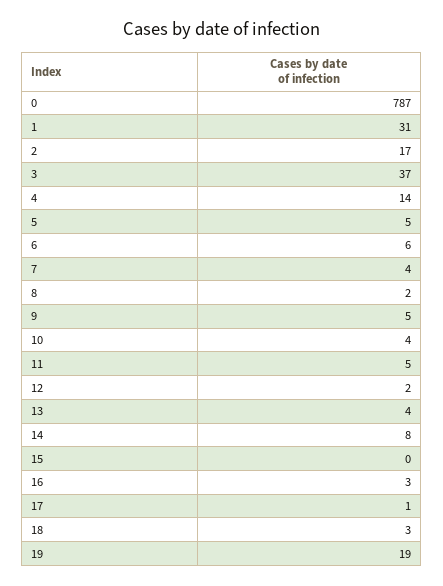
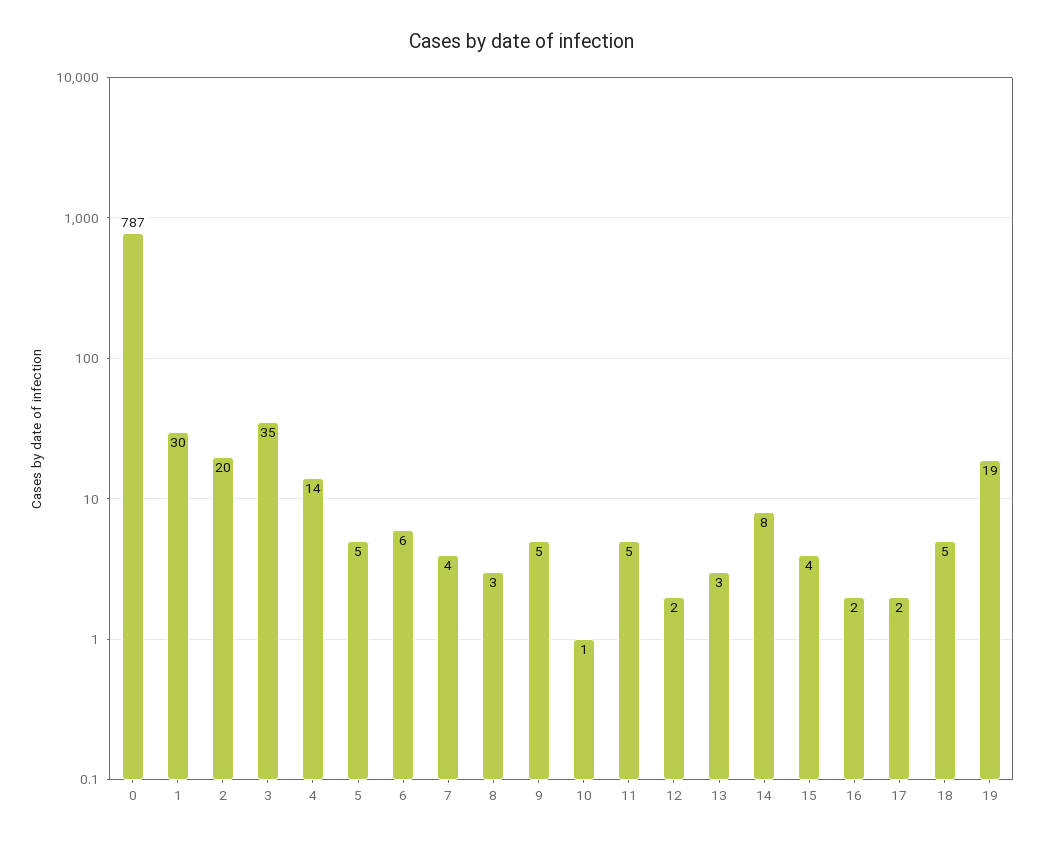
  {
    "0": 787,
-   "1": 31,
+   "1": 30,
-   "2": 17,
+   "2": 20,
-   "3": 37,
+   "3": 35,
    "4": 14,
    "5": 5,
    "6": 6,
    "7": 4,
-   "8": 2,
+   "8": 3,
    "9": 5,
-   "10": 4,
+   "10": 1,
    "11": 5,
    "12": 2,
-   "13": 4,
+   "13": 3,
    "14": 8,
-   "15": 0,
+   "15": 4,
-   "16": 3,
+   "16": 2,
-   "17": 1,
+   "17": 2,
-   "18": 3,
+   "18": 5,
    "19": 19
  }

